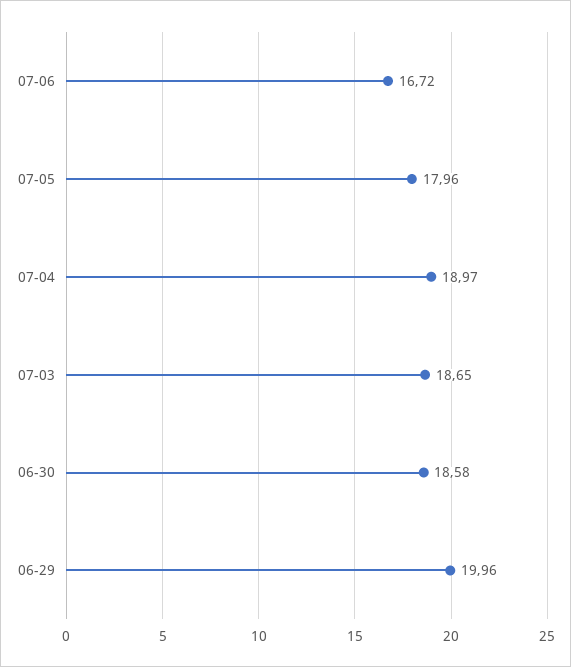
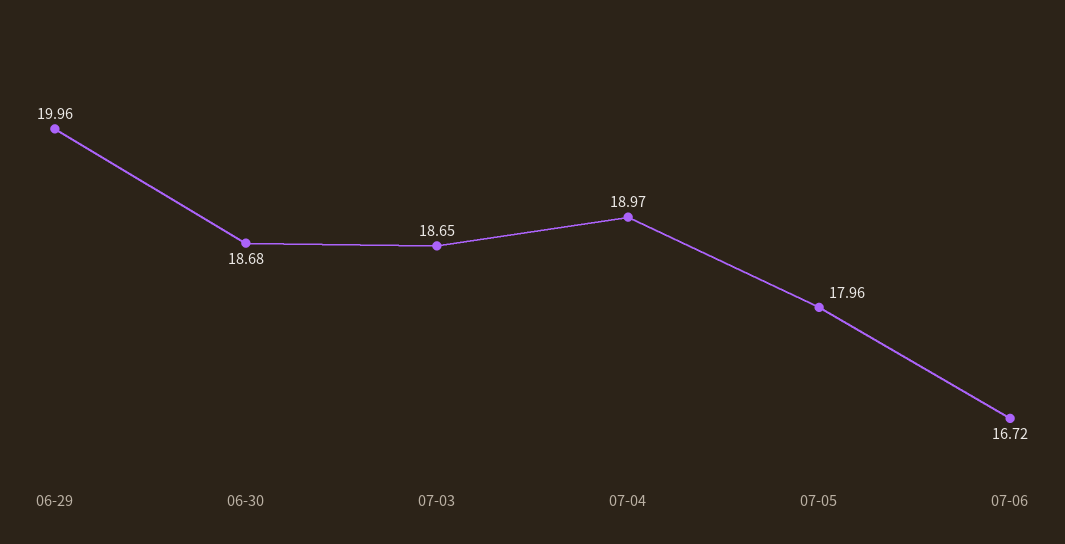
  {
    "07-06": 16.72,
    "07-05": 17.96,
    "07-04": 18.97,
    "07-03": 18.65,
-   "06-30": 18.58,
+   "06-30": 18.68,
    "06-29": 19.96
  }

